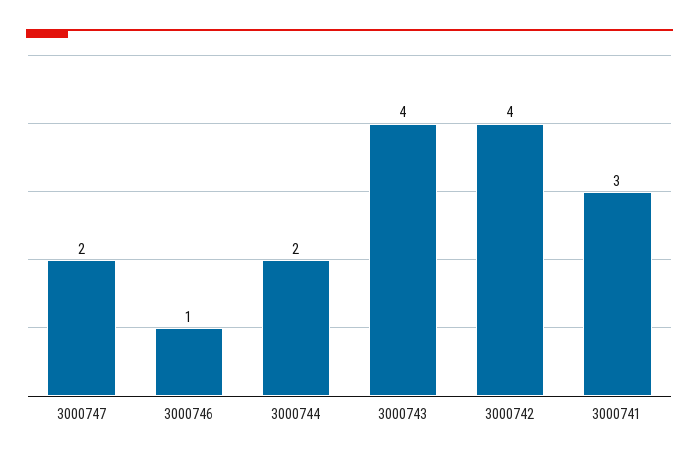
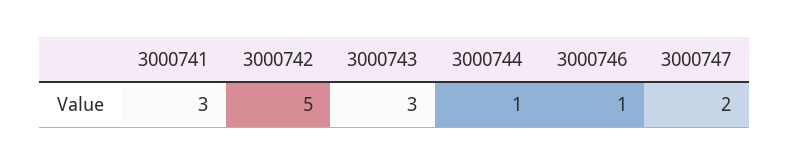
  {
    "3000747": 2,
    "3000746": 1,
-   "3000744": 2,
+   "3000744": 1,
-   "3000743": 4,
+   "3000743": 3,
-   "3000742": 4,
+   "3000742": 5,
    "3000741": 3
  }

